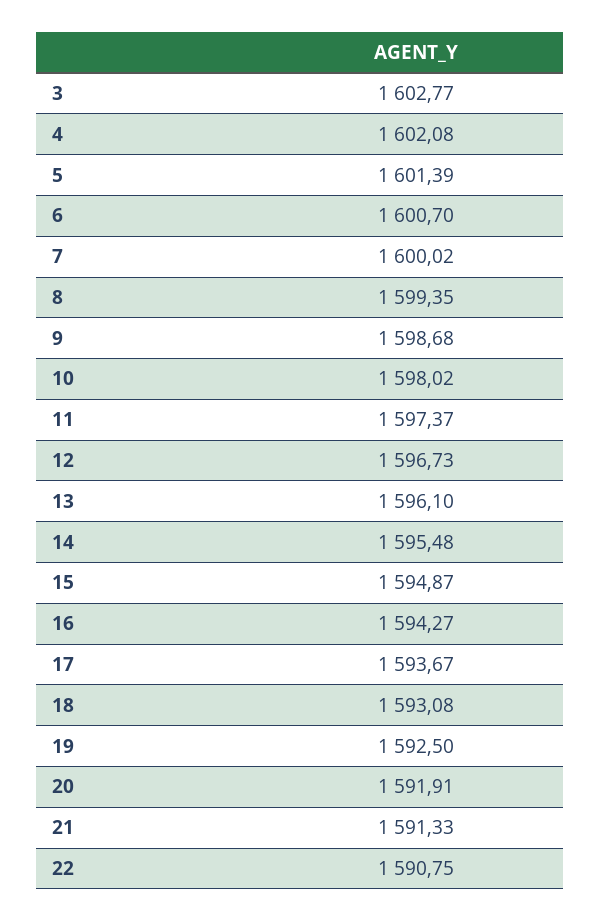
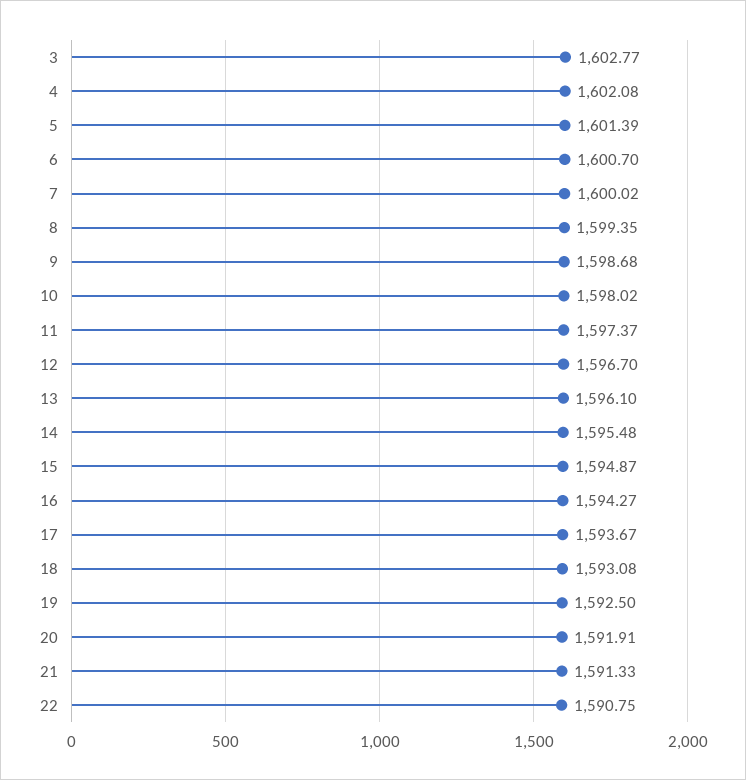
  {
    "3": 1602.77,
    "4": 1602.08,
    "5": 1601.39,
    "6": 1600.7,
    "7": 1600.02,
    "8": 1599.35,
    "9": 1598.68,
    "10": 1598.02,
    "11": 1597.37,
-   "12": 1596.73,
+   "12": 1596.7,
    "13": 1596.1,
    "14": 1595.48,
    "15": 1594.87,
    "16": 1594.27,
    "17": 1593.67,
    "18": 1593.08,
    "19": 1592.5,
    "20": 1591.91,
    "21": 1591.33,
    "22": 1590.75
  }

